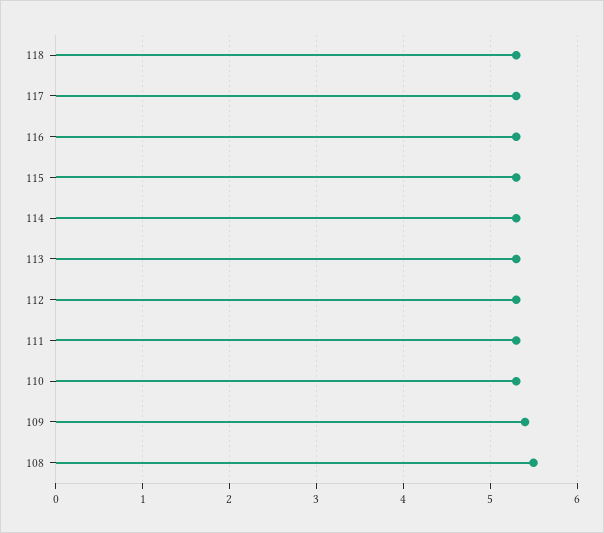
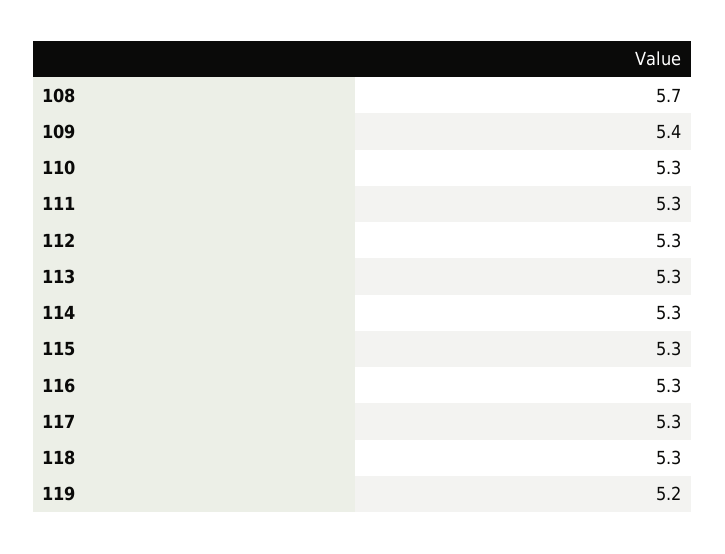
  {
    "118": 5.3,
    "117": 5.3,
    "116": 5.3,
    "115": 5.3,
    "114": 5.3,
    "113": 5.3,
    "112": 5.3,
    "111": 5.3,
    "110": 5.3,
    "109": 5.4,
-   "108": 5.5
+   "108": 5.7,
+   "119": 5.2
  }

